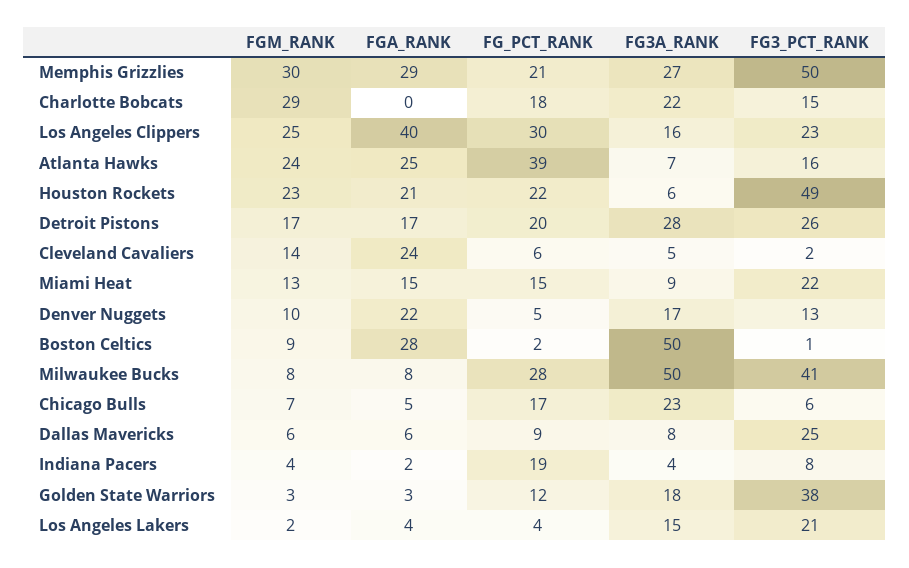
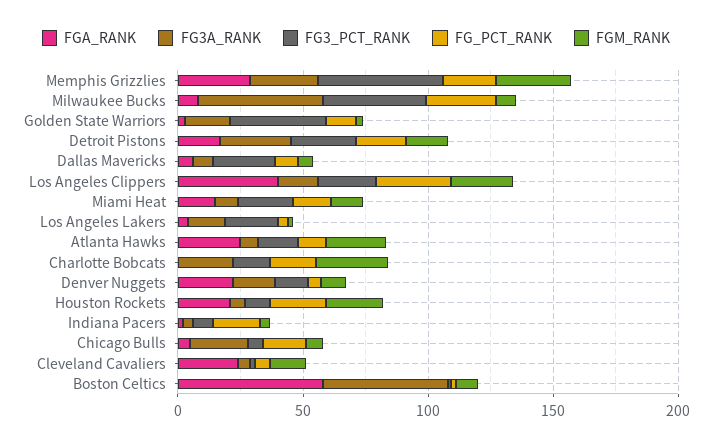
  {
    "FGM_RANK": {
      "Memphis Grizzlies": 30,
      "Charlotte Bobcats": 29,
      "Los Angeles Clippers": 25,
      "Atlanta Hawks": 24,
      "Houston Rockets": 23,
      "Detroit Pistons": 17,
      "Cleveland Cavaliers": 14,
      "Miami Heat": 13,
      "Denver Nuggets": 10,
      "Boston Celtics": 9,
      "Milwaukee Bucks": 8,
      "Chicago Bulls": 7,
      "Dallas Mavericks": 6,
      "Indiana Pacers": 4,
      "Golden State Warriors": 3,
      "Los Angeles Lakers": 2
    },
    "FGA_RANK": {
      "Memphis Grizzlies": 29,
      "Charlotte Bobcats": 0,
      "Los Angeles Clippers": 40,
      "Atlanta Hawks": 25,
      "Houston Rockets": 21,
      "Detroit Pistons": 17,
      "Cleveland Cavaliers": 24,
      "Miami Heat": 15,
      "Denver Nuggets": 22,
-     "Boston Celtics": 28,
+     "Boston Celtics": 60,
      "Milwaukee Bucks": 8,
      "Chicago Bulls": 5,
      "Dallas Mavericks": 6,
      "Indiana Pacers": 2,
      "Golden State Warriors": 3,
      "Los Angeles Lakers": 4
    },
    "FG_PCT_RANK": {
      "Memphis Grizzlies": 21,
      "Charlotte Bobcats": 18,
      "Los Angeles Clippers": 30,
-     "Atlanta Hawks": 39,
+     "Atlanta Hawks": 10,
      "Houston Rockets": 22,
      "Detroit Pistons": 20,
      "Cleveland Cavaliers": 6,
      "Miami Heat": 15,
      "Denver Nuggets": 5,
      "Boston Celtics": 2,
      "Milwaukee Bucks": 28,
      "Chicago Bulls": 17,
      "Dallas Mavericks": 9,
      "Indiana Pacers": 19,
      "Golden State Warriors": 12,
      "Los Angeles Lakers": 4
    },
    "FG3A_RANK": {
      "Memphis Grizzlies": 27,
      "Charlotte Bobcats": 22,
      "Los Angeles Clippers": 16,
      "Atlanta Hawks": 7,
      "Houston Rockets": 6,
      "Detroit Pistons": 28,
      "Cleveland Cavaliers": 5,
      "Miami Heat": 9,
      "Denver Nuggets": 17,
      "Boston Celtics": 50,
      "Milwaukee Bucks": 50,
      "Chicago Bulls": 23,
      "Dallas Mavericks": 8,
      "Indiana Pacers": 4,
      "Golden State Warriors": 18,
      "Los Angeles Lakers": 15
    },
    "FG3_PCT_RANK": {
      "Memphis Grizzlies": 50,
      "Charlotte Bobcats": 15,
      "Los Angeles Clippers": 23,
      "Atlanta Hawks": 16,
-     "Houston Rockets": 49,
+     "Houston Rockets": 10,
      "Detroit Pistons": 26,
      "Cleveland Cavaliers": 2,
      "Miami Heat": 22,
      "Denver Nuggets": 13,
      "Boston Celtics": 1,
      "Milwaukee Bucks": 41,
      "Chicago Bulls": 6,
      "Dallas Mavericks": 25,
      "Indiana Pacers": 8,
      "Golden State Warriors": 38,
      "Los Angeles Lakers": 21
    }
  }

